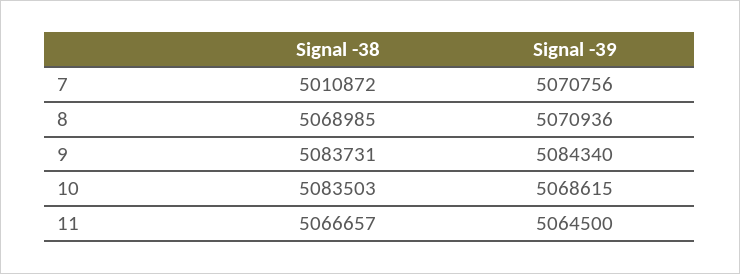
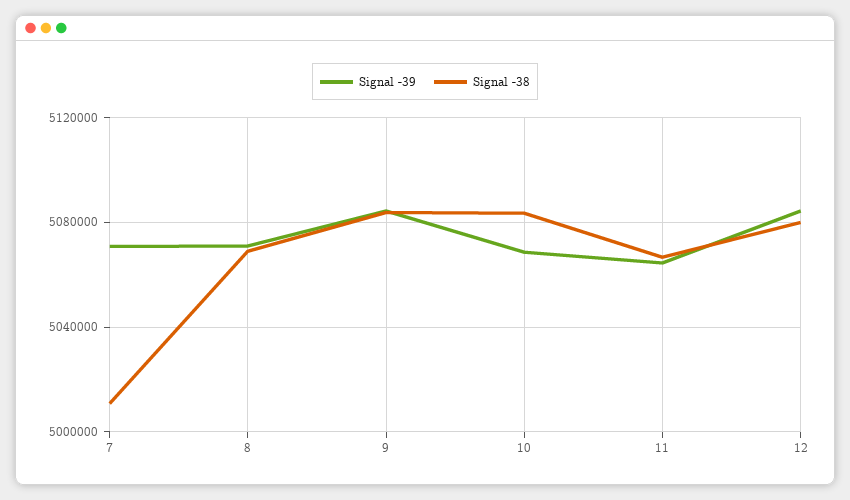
  {
    "Signal -38": {
      "7": 5010872,
      "8": 5068985,
      "9": 5083731,
      "10": 5083503,
-     "11": 5066657
+     "11": 5066657,
+     "12": 5080000
    },
    "Signal -39": {
      "7": 5070756,
      "8": 5070936,
      "9": 5084340,
      "10": 5068615,
-     "11": 5064500
+     "11": 5064500,
+     "12": 5085000
    }
  }

